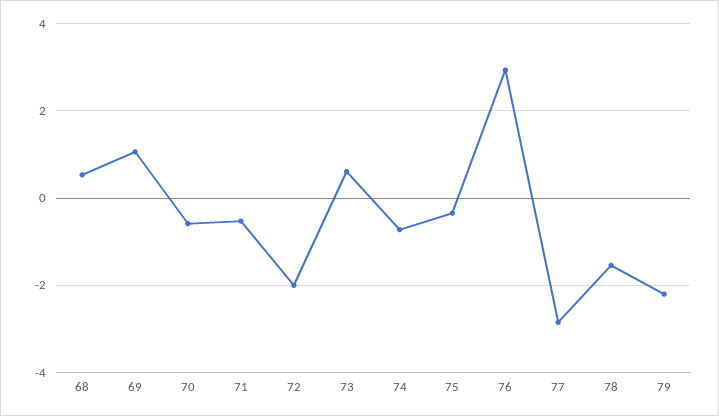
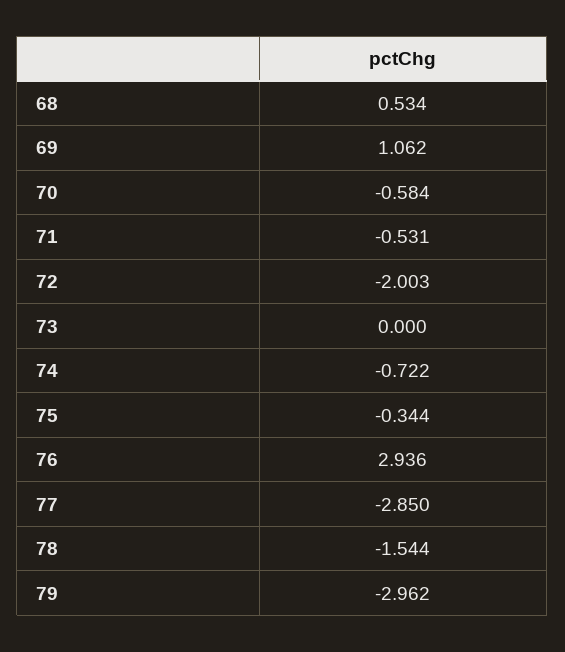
  {
    "68": 0.534,
    "69": 1.062,
    "70": -0.584,
    "71": -0.531,
    "72": -2.003,
-   "73": 0.6,
+   "73": 0,
    "74": -0.722,
    "75": -0.344,
    "76": 2.936,
    "77": -2.85,
    "78": -1.544,
-   "79": -2.2
+   "79": -2.962
  }

